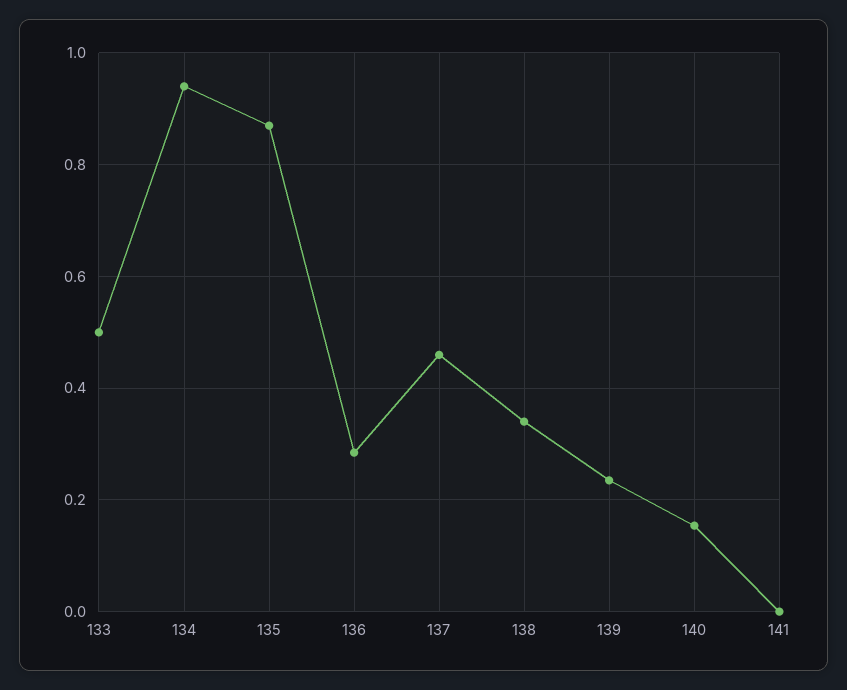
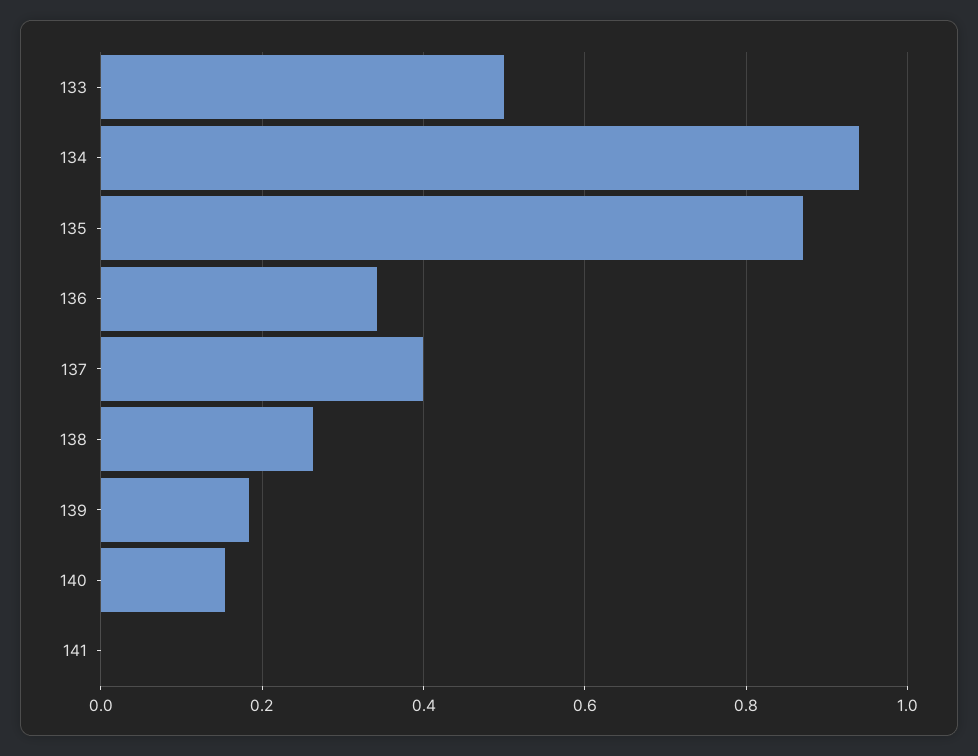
  {
    "133": 0.5,
    "134": 0.94,
    "135": 0.88,
-   "136": 0.28,
+   "136": 0.34,
-   "137": 0.46,
+   "137": 0.4,
-   "138": 0.34,
+   "138": 0.26,
-   "139": 0.24,
+   "139": 0.18,
    "140": 0.16,
    "141": 0
  }

